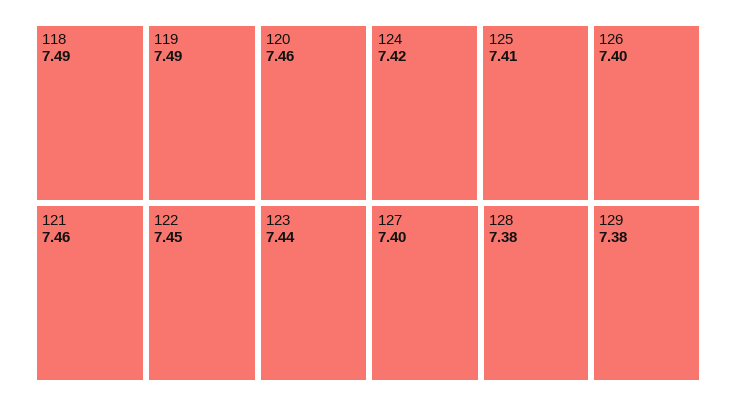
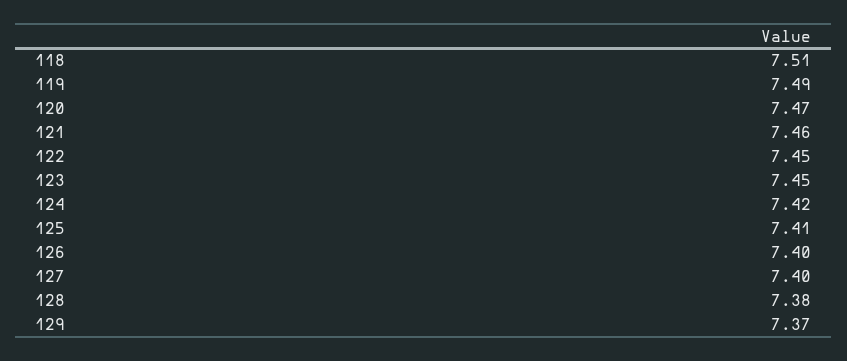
  {
-   "118": 7.49,
+   "118": 7.51,
    "119": 7.49,
-   "120": 7.46,
+   "120": 7.47,
    "121": 7.46,
    "122": 7.45,
-   "123": 7.44,
+   "123": 7.45,
    "124": 7.42,
    "125": 7.41,
    "126": 7.4,
    "127": 7.4,
    "128": 7.38,
-   "129": 7.38
+   "129": 7.37
  }

